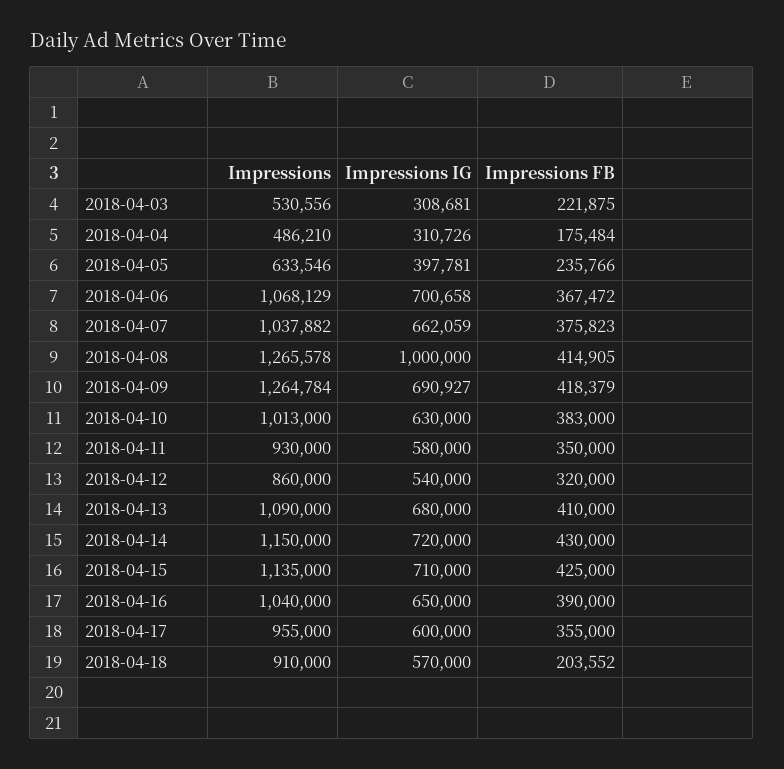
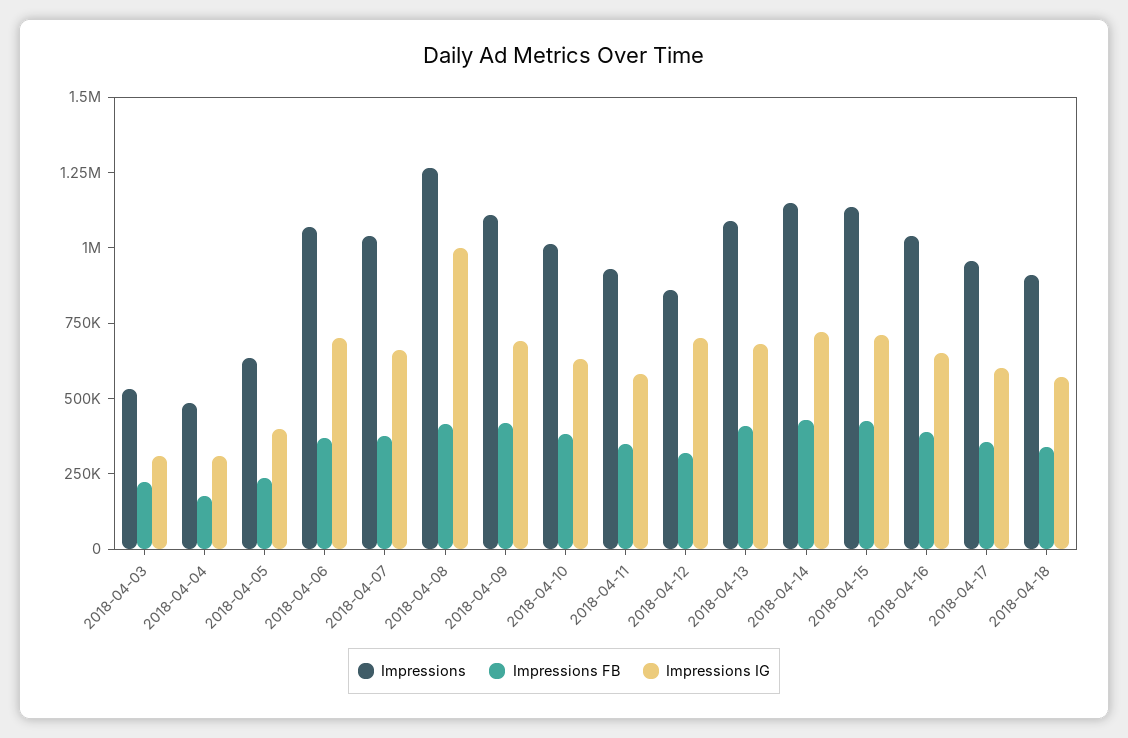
  {
    "Impressions": {
      "2018-04-03": 530556,
      "2018-04-04": 486210,
      "2018-04-05": 633546,
      "2018-04-06": 1068129,
      "2018-04-07": 1037882,
      "2018-04-08": 1265578,
-     "2018-04-09": 1264784,
+     "2018-04-09": 1100000,
      "2018-04-10": 1013000,
      "2018-04-11": 930000,
      "2018-04-12": 860000,
      "2018-04-13": 1090000,
      "2018-04-14": 1150000,
      "2018-04-15": 1135000,
      "2018-04-16": 1040000,
      "2018-04-17": 955000,
      "2018-04-18": 910000
    },
    "Impressions IG": {
      "2018-04-03": 308681,
      "2018-04-04": 310726,
      "2018-04-05": 397781,
      "2018-04-06": 700658,
      "2018-04-07": 662059,
      "2018-04-08": 1000000,
      "2018-04-09": 690927,
      "2018-04-10": 630000,
      "2018-04-11": 580000,
-     "2018-04-12": 540000,
+     "2018-04-12": 700000,
      "2018-04-13": 680000,
      "2018-04-14": 720000,
      "2018-04-15": 710000,
      "2018-04-16": 650000,
      "2018-04-17": 600000,
      "2018-04-18": 570000
    },
    "Impressions FB": {
      "2018-04-03": 221875,
      "2018-04-04": 175484,
      "2018-04-05": 235766,
      "2018-04-06": 367472,
      "2018-04-07": 375823,
      "2018-04-08": 414905,
      "2018-04-09": 418379,
      "2018-04-10": 383000,
      "2018-04-11": 350000,
      "2018-04-12": 320000,
      "2018-04-13": 410000,
      "2018-04-14": 430000,
      "2018-04-15": 425000,
      "2018-04-16": 390000,
      "2018-04-17": 355000,
-     "2018-04-18": 203552
+     "2018-04-18": 350000
    }
  }

